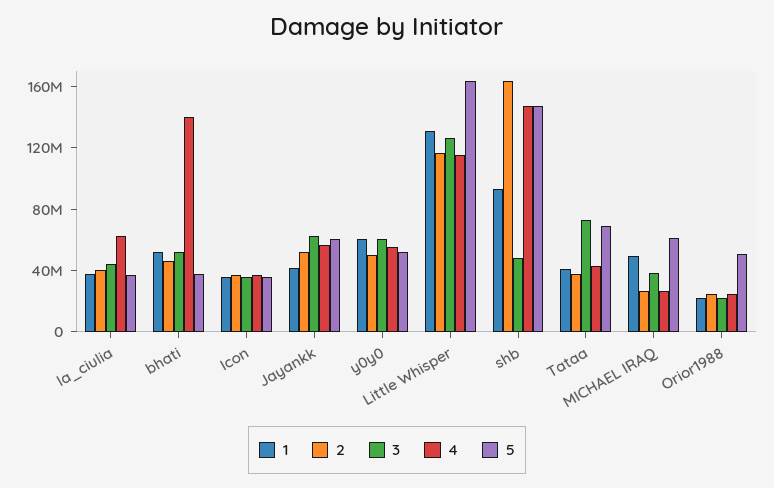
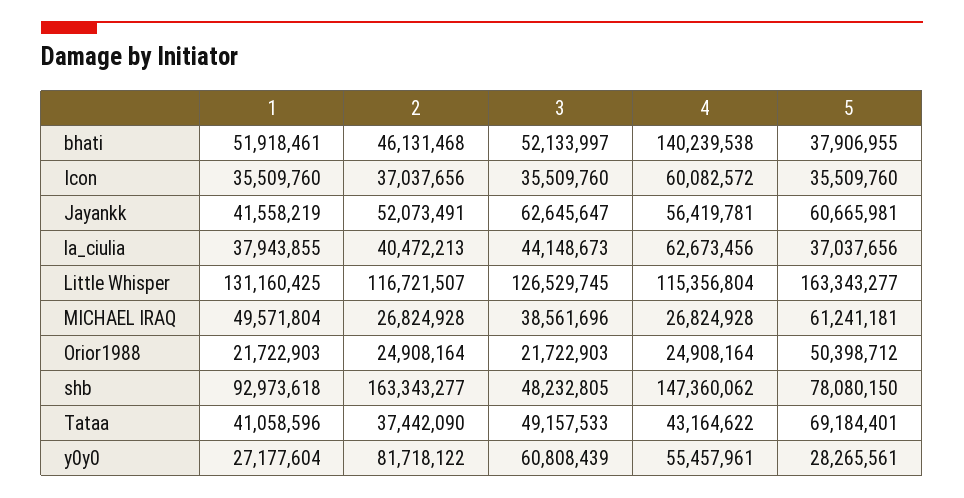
  {
    "1": {
      "la_ciulia": 37943855,
      "bhati": 51918461,
      "Icon": 35509760,
      "Jayankk": 41558219,
-     "y0y0": 60000000,
+     "y0y0": 27177604,
      "Little Whisper": 131160425,
      "shb": 92973618,
      "Tataa": 41058596,
      "MICHAEL IRAQ": 49571804,
      "Orior1988": 21722903
    },
    "2": {
      "la_ciulia": 40472213,
      "bhati": 46131468,
      "Icon": 37037656,
      "Jayankk": 52073491,
-     "y0y0": 50000000,
+     "y0y0": 81718122,
      "Little Whisper": 116721507,
      "shb": 163343277,
      "Tataa": 37442090,
      "MICHAEL IRAQ": 26824928,
      "Orior1988": 24908164
    },
    "3": {
      "la_ciulia": 44148673,
      "bhati": 52133997,
      "Icon": 35509760,
      "Jayankk": 62645647,
      "y0y0": 60808439,
      "Little Whisper": 126529745,
      "shb": 48232805,
-     "Tataa": 70000000,
+     "Tataa": 49157533,
      "MICHAEL IRAQ": 38561696,
      "Orior1988": 21722903
    },
    "4": {
      "la_ciulia": 62673456,
      "bhati": 140239538,
-     "Icon": 40000000,
+     "Icon": 60082572,
      "Jayankk": 56419781,
      "y0y0": 55457961,
      "Little Whisper": 115356804,
      "shb": 147360062,
      "Tataa": 43164622,
      "MICHAEL IRAQ": 26824928,
      "Orior1988": 24908164
    },
    "5": {
      "la_ciulia": 37037656,
      "bhati": 37906955,
      "Icon": 35509760,
      "Jayankk": 60665981,
-     "y0y0": 50000000,
+     "y0y0": 28265561,
      "Little Whisper": 163343277,
-     "shb": 150000000,
+     "shb": 78080150,
      "Tataa": 69184401,
      "MICHAEL IRAQ": 61241181,
      "Orior1988": 50398712
    }
  }

